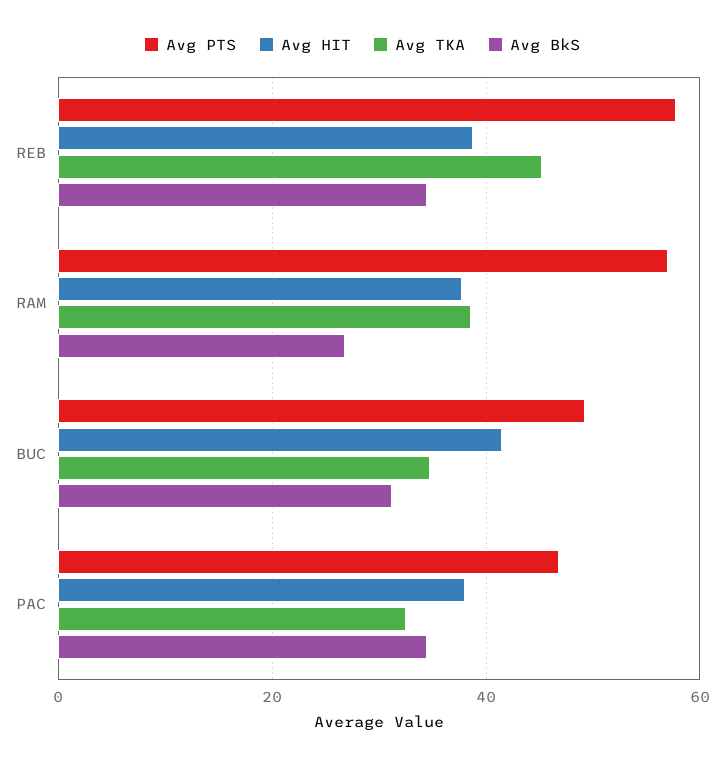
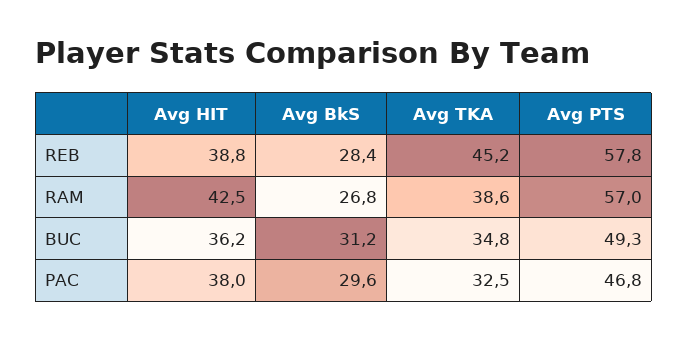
  {
    "Avg PTS": {
      "REB": 57.8,
      "RAM": 57,
      "BUC": 49.3,
      "PAC": 46.8
    },
    "Avg HIT": {
      "REB": 38.8,
-     "RAM": 38,
+     "RAM": 42.5,
-     "BUC": 42,
+     "BUC": 36.2,
      "PAC": 38
    },
    "Avg TKA": {
      "REB": 45.2,
      "RAM": 38.6,
      "BUC": 34.8,
      "PAC": 32.5
    },
    "Avg BkS": {
-     "REB": 34,
+     "REB": 28.4,
      "RAM": 26.8,
      "BUC": 31.2,
-     "PAC": 34
+     "PAC": 29.6
    }
  }

